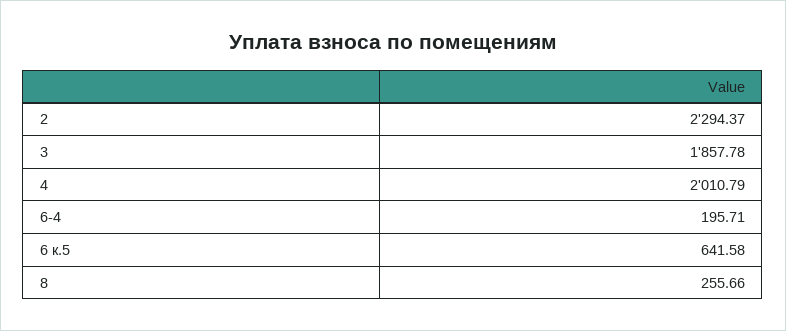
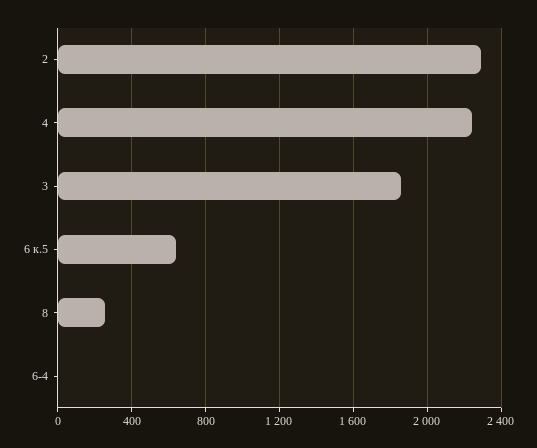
  {
    "2": 2294.37,
    "3": 1857.78,
-   "4": 2010.79,
+   "4": 2250,
-   "6-4": 195.71,
+   "6-4": 0,
    "6 к.5": 641.58,
    "8": 255.66
  }

